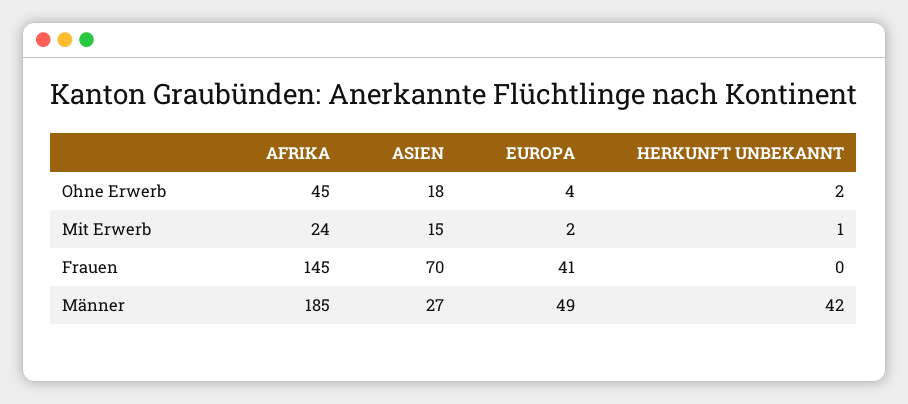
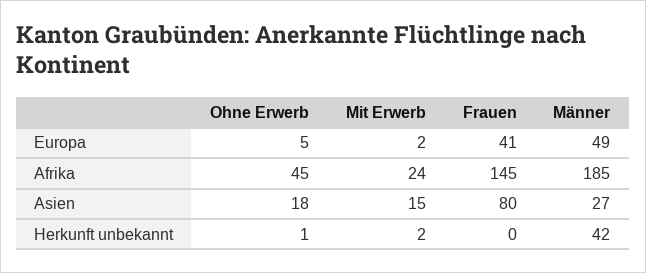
  {
    "AFRIKA": {
      "Ohne Erwerb": 45,
      "Mit Erwerb": 24,
      "Frauen": 145,
      "Männer": 185
    },
    "ASIEN": {
      "Ohne Erwerb": 18,
      "Mit Erwerb": 15,
-     "Frauen": 70,
+     "Frauen": 80,
      "Männer": 27
    },
    "EUROPA": {
-     "Ohne Erwerb": 4,
+     "Ohne Erwerb": 5,
      "Mit Erwerb": 2,
      "Frauen": 41,
      "Männer": 49
    },
    "HERKUNFT UNBEKANNT": {
-     "Ohne Erwerb": 2,
+     "Ohne Erwerb": 1,
-     "Mit Erwerb": 1,
+     "Mit Erwerb": 2,
      "Frauen": 0,
      "Männer": 42
    }
  }

